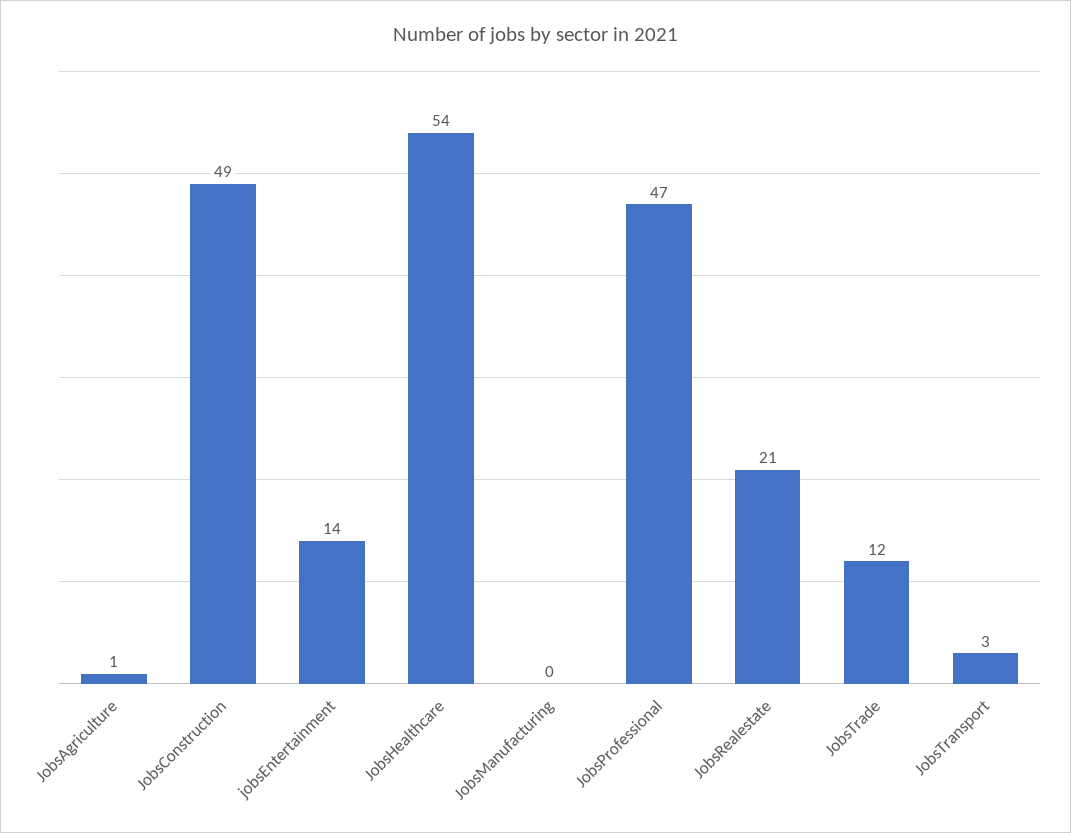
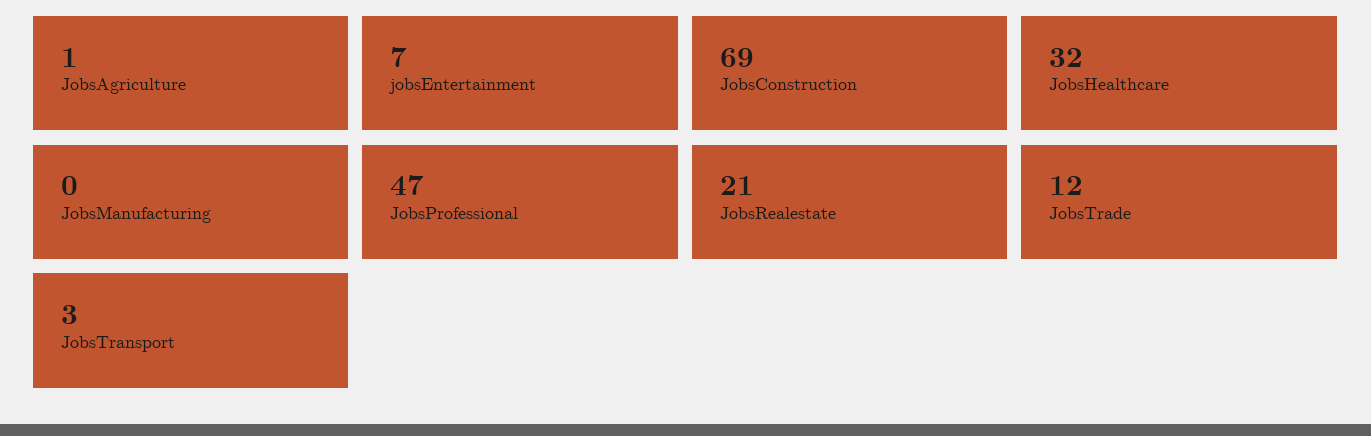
  {
    "JobsAgriculture": 1,
-   "JobsConstruction": 49,
+   "JobsConstruction": 69,
-   "jobsEntertainment": 14,
+   "jobsEntertainment": 7,
-   "JobsHealthcare": 54,
+   "JobsHealthcare": 32,
    "JobsManufacturing": 0,
    "JobsProfessional": 47,
    "JobsRealestate": 21,
    "JobsTrade": 12,
    "JobsTransport": 3
  }

